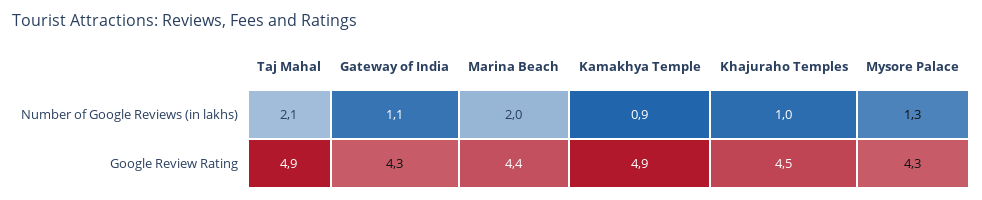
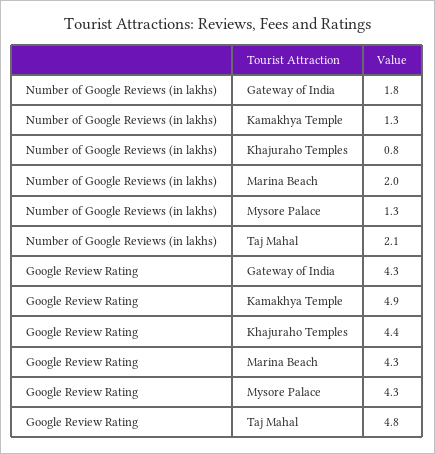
  {
    "Taj Mahal": {
      "Number of Google Reviews (in lakhs)": 2.1,
-     "Google Review Rating": 4.9
+     "Google Review Rating": 4.8
    },
    "Gateway of India": {
-     "Number of Google Reviews (in lakhs)": 1.1,
+     "Number of Google Reviews (in lakhs)": 1.8,
      "Google Review Rating": 4.3
    },
    "Marina Beach": {
      "Number of Google Reviews (in lakhs)": 2,
-     "Google Review Rating": 4.4
+     "Google Review Rating": 4.3
    },
    "Kamakhya Temple": {
-     "Number of Google Reviews (in lakhs)": 0.9,
+     "Number of Google Reviews (in lakhs)": 1.3,
      "Google Review Rating": 4.9
    },
    "Khajuraho Temples": {
-     "Number of Google Reviews (in lakhs)": 1,
+     "Number of Google Reviews (in lakhs)": 0.8,
-     "Google Review Rating": 4.5
+     "Google Review Rating": 4.4
    },
    "Mysore Palace": {
      "Number of Google Reviews (in lakhs)": 1.3,
      "Google Review Rating": 4.3
    }
  }

